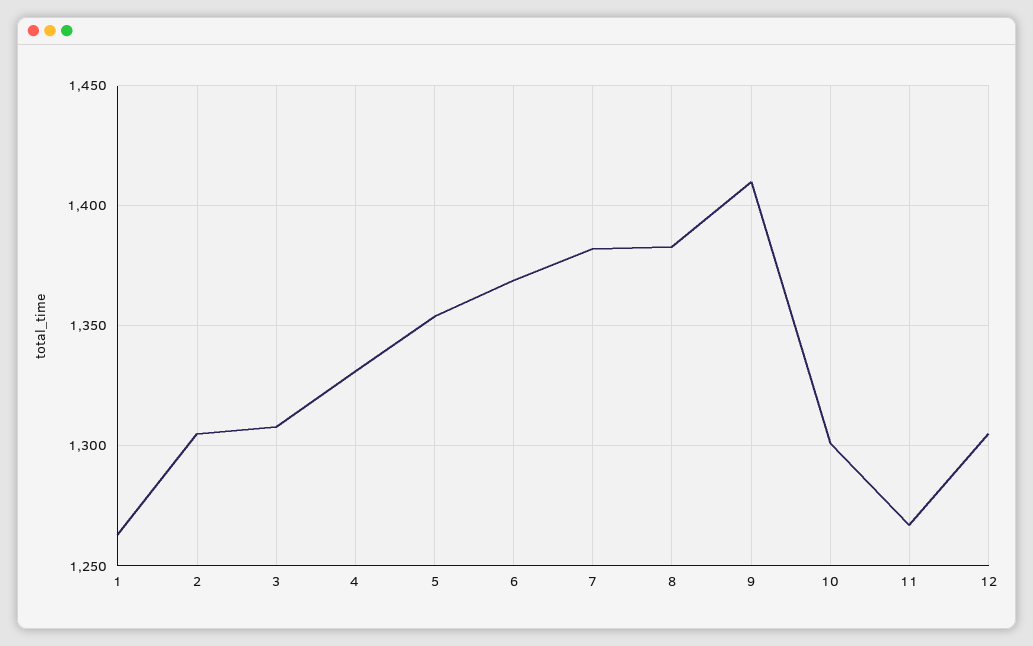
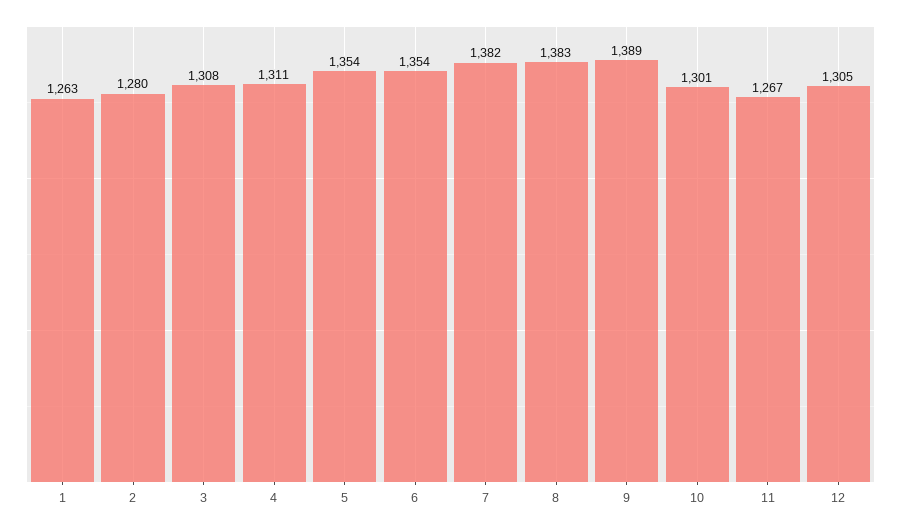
  {
    "1": 1263,
-   "2": 1305,
+   "2": 1280,
    "3": 1308,
-   "4": 1330,
+   "4": 1311,
    "5": 1354,
-   "6": 1370,
+   "6": 1354,
    "7": 1382,
    "8": 1383,
-   "9": 1410,
+   "9": 1389,
    "10": 1301,
    "11": 1267,
    "12": 1305
  }

